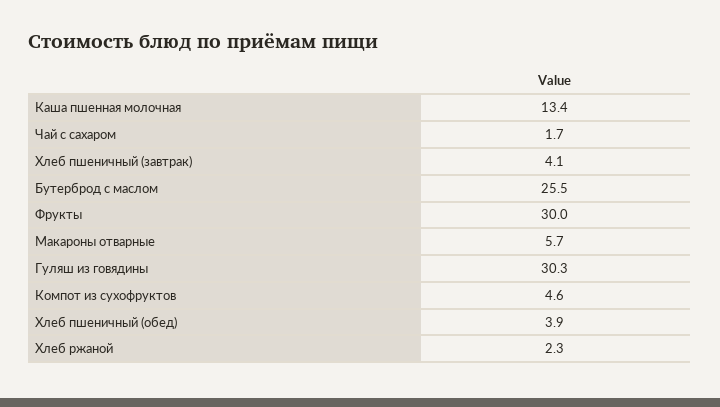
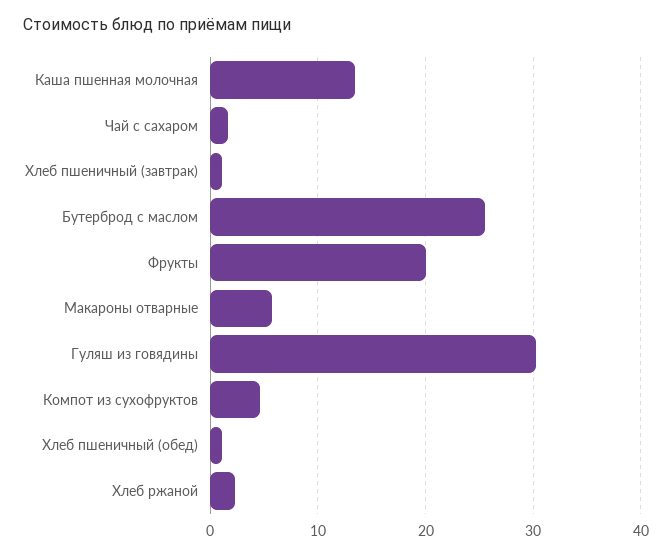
  {
    "Каша пшенная молочная": 13.4,
    "Чай с сахаром": 1.7,
-   "Хлеб пшеничный (завтрак)": 4.1,
+   "Хлеб пшеничный (завтрак)": 1,
    "Бутерброд с маслом": 25.5,
-   "Фрукты": 30,
+   "Фрукты": 20,
    "Макароны отварные": 5.7,
    "Гуляш из говядины": 30.3,
    "Компот из сухофруктов": 4.6,
-   "Хлеб пшеничный (обед)": 3.9,
+   "Хлеб пшеничный (обед)": 1,
    "Хлеб ржаной": 2.3
  }

